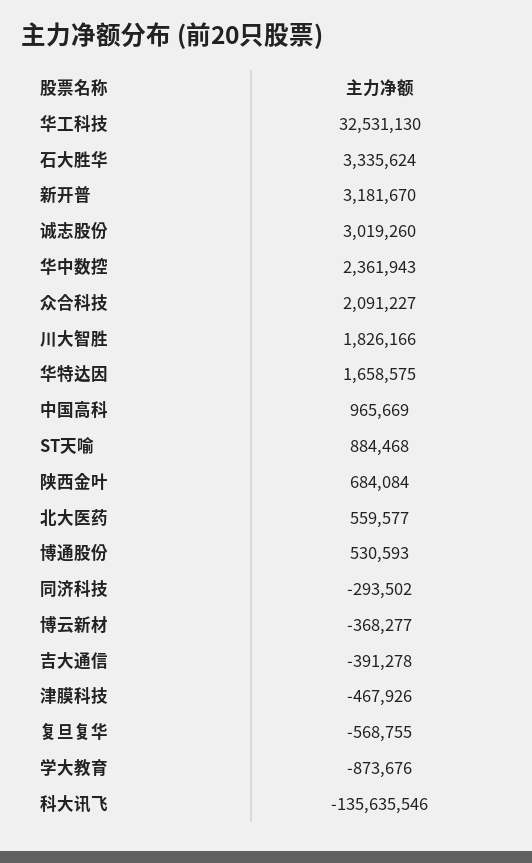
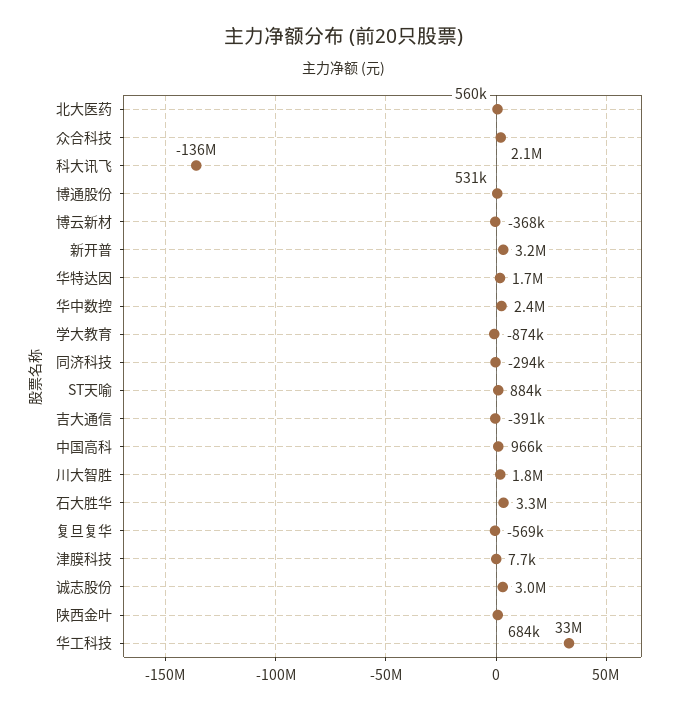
  {
    "华工科技": 32531130,
    "石大胜华": 3335624,
    "新开普": 3181670,
    "诚志股份": 3019260,
    "华中数控": 2361943,
    "众合科技": 2091227,
    "川大智胜": 1826166,
    "华特达因": 1658575,
    "中国高科": 965669,
    "ST天喻": 884468,
    "陕西金叶": 684084,
    "北大医药": 559577,
    "博通股份": 530593,
    "同济科技": -293502,
    "博云新材": -368277,
    "吉大通信": -391278,
-   "津膜科技": -467926,
+   "津膜科技": 7700,
    "复旦复华": -568755,
    "学大教育": -873676,
    "科大讯飞": -135635546
  }

